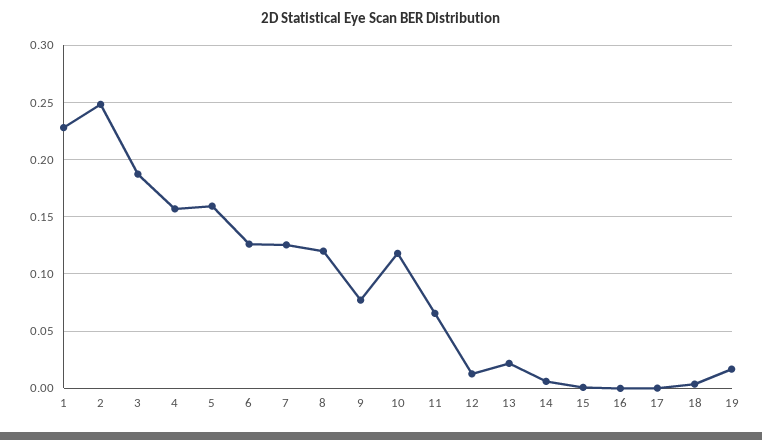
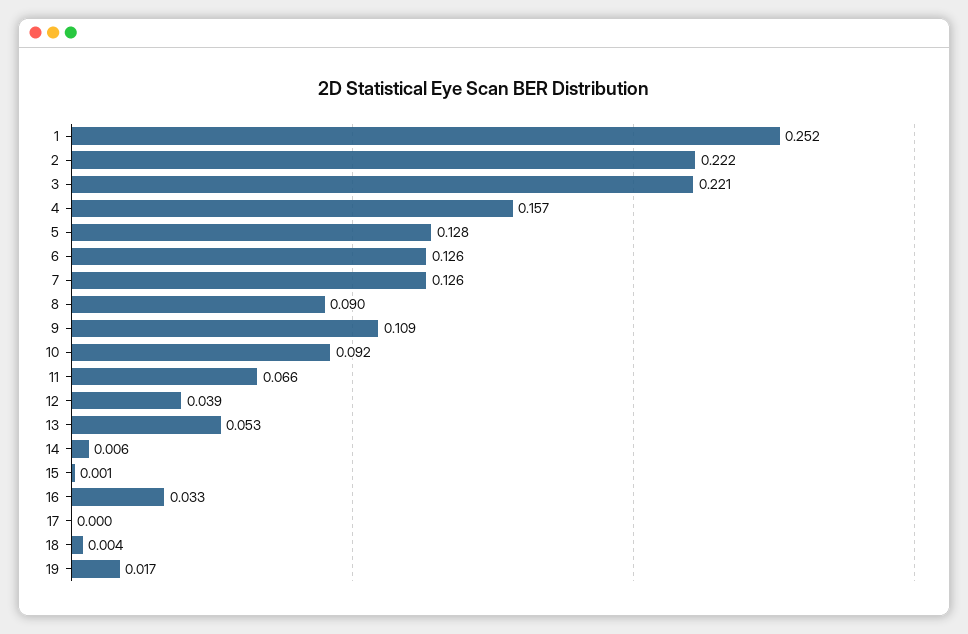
  {
-   "1": 0.23,
+   "1": 0.252,
-   "2": 0.25,
+   "2": 0.222,
-   "3": 0.19,
+   "3": 0.221,
    "4": 0.157,
-   "5": 0.16,
+   "5": 0.128,
    "6": 0.126,
    "7": 0.126,
-   "8": 0.12,
+   "8": 0.09,
-   "9": 0.08,
+   "9": 0.109,
-   "10": 0.12,
+   "10": 0.092,
    "11": 0.066,
-   "12": 0.01,
+   "12": 0.039,
-   "13": 0.02,
+   "13": 0.053,
    "14": 0.006,
    "15": 0.001,
-   "16": 0,
+   "16": 0.033,
    "17": 0,
    "18": 0.004,
    "19": 0.017
  }

